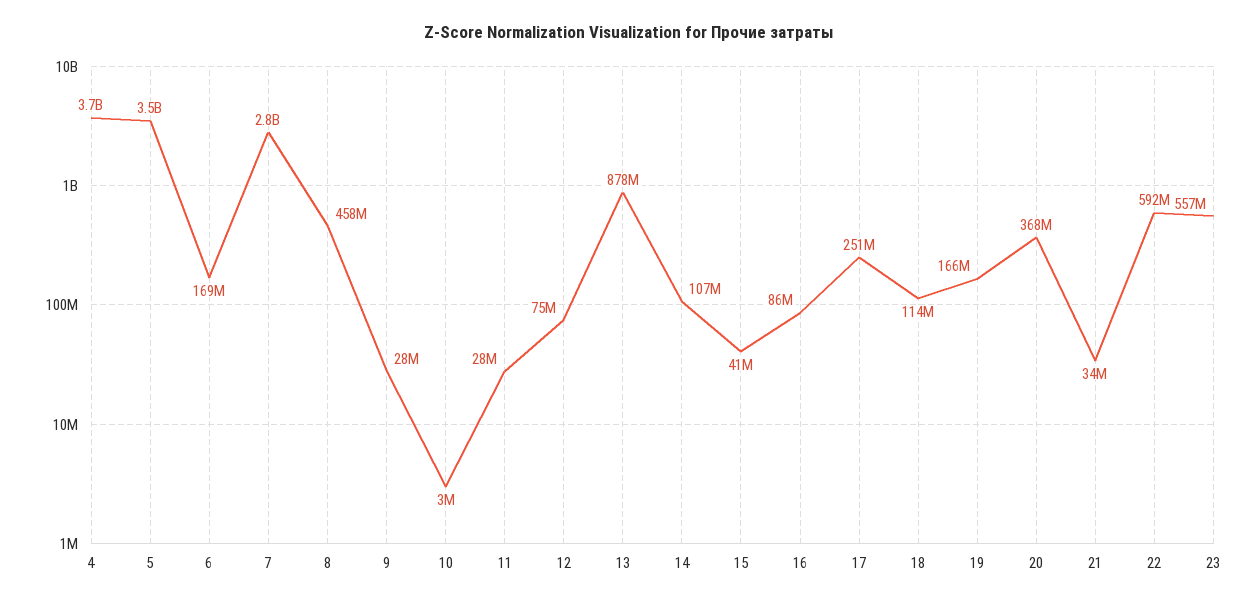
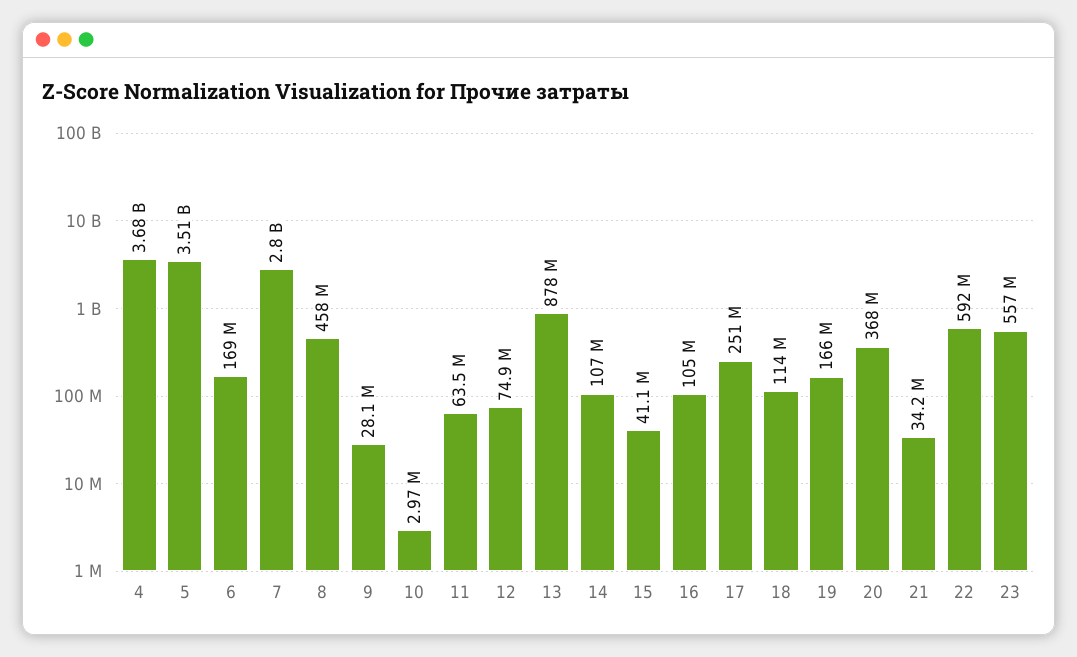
  {
    "4": 3680000000,
    "5": 3510000000,
    "6": 169000000,
    "7": 2800000000,
    "8": 458000000,
    "9": 28100000,
    "10": 2970000,
-   "11": 28000000,
+   "11": 63500000,
    "12": 74900000,
    "13": 878000000,
    "14": 107000000,
    "15": 41100000,
-   "16": 86000000,
+   "16": 105000000,
    "17": 251000000,
    "18": 114000000,
    "19": 166000000,
    "20": 368000000,
    "21": 34200000,
    "22": 592000000,
    "23": 557000000
  }

